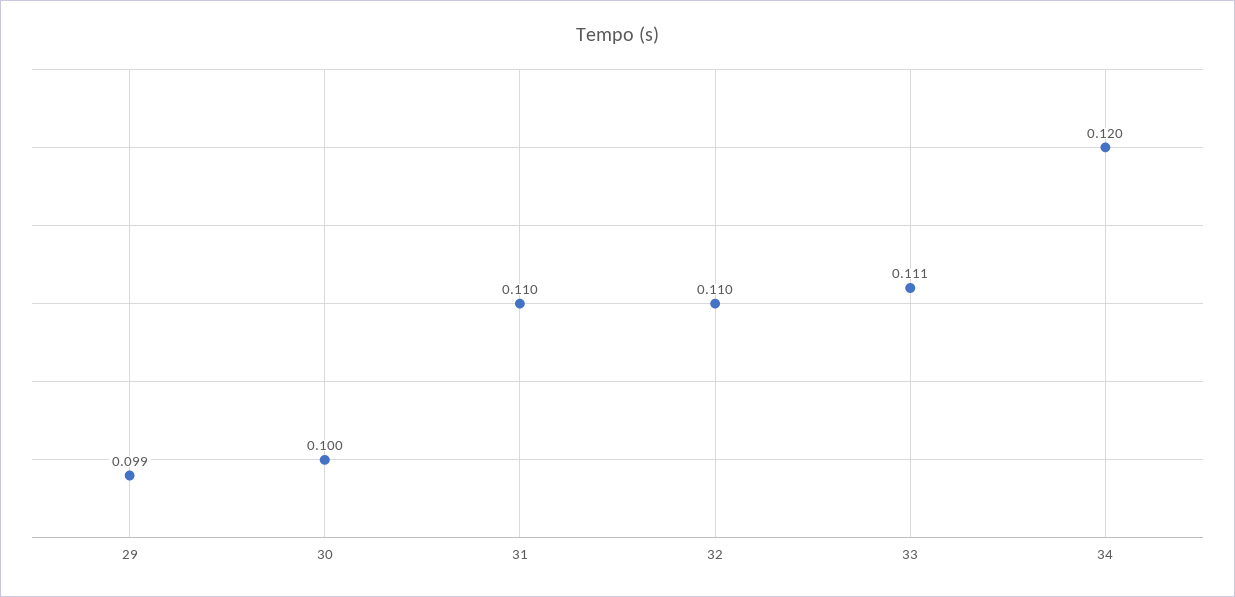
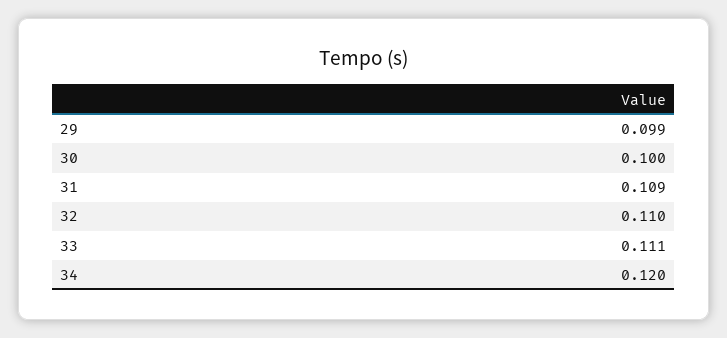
  {
    "29": 0.099,
    "30": 0.1,
-   "31": 0.11,
+   "31": 0.109,
    "32": 0.11,
    "33": 0.111,
    "34": 0.12
  }

